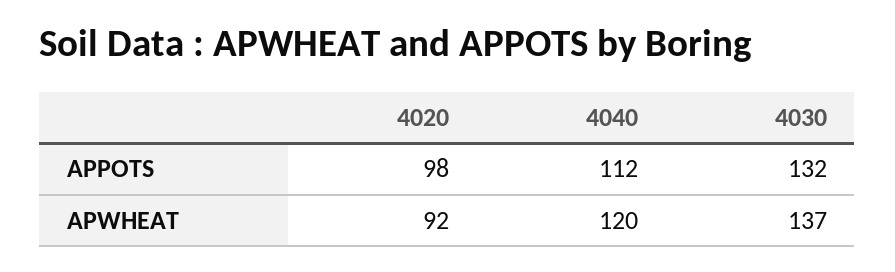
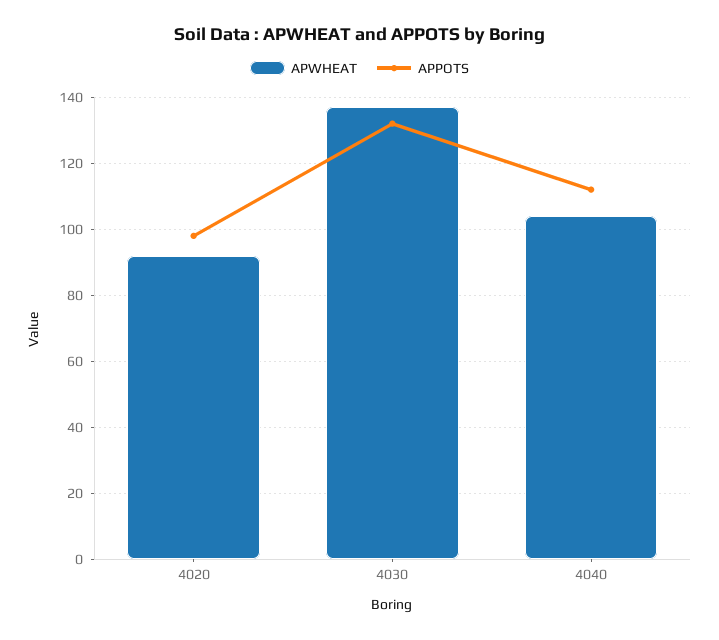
  {
    "APPOTS": {
      "4020": 98,
      "4040": 112,
      "4030": 132
    },
    "APWHEAT": {
      "4020": 92,
-     "4040": 120,
+     "4040": 105,
      "4030": 137
    }
  }

